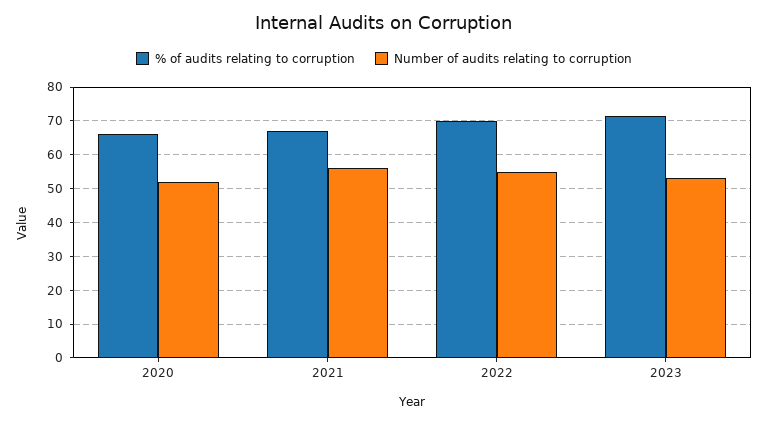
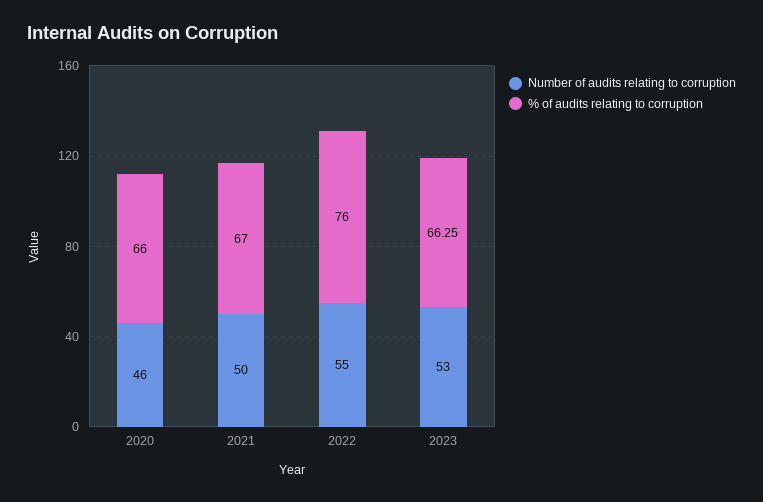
  {
    "% of audits relating to corruption": {
      "2020": 66,
      "2021": 67,
-     "2022": 70,
+     "2022": 76,
-     "2023": 72
+     "2023": 66.25
    },
    "Number of audits relating to corruption": {
-     "2020": 52,
+     "2020": 46,
-     "2021": 56,
+     "2021": 50,
      "2022": 55,
      "2023": 53
    }
  }

